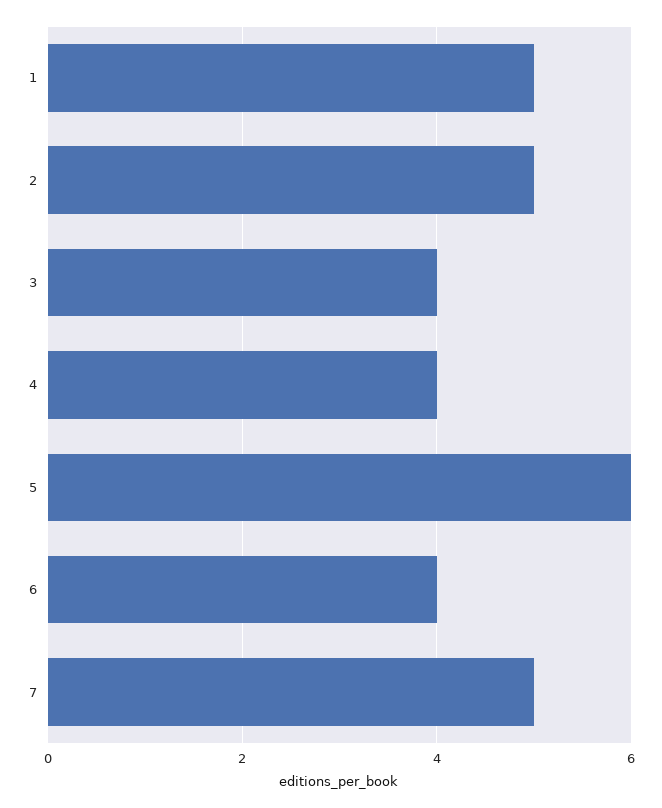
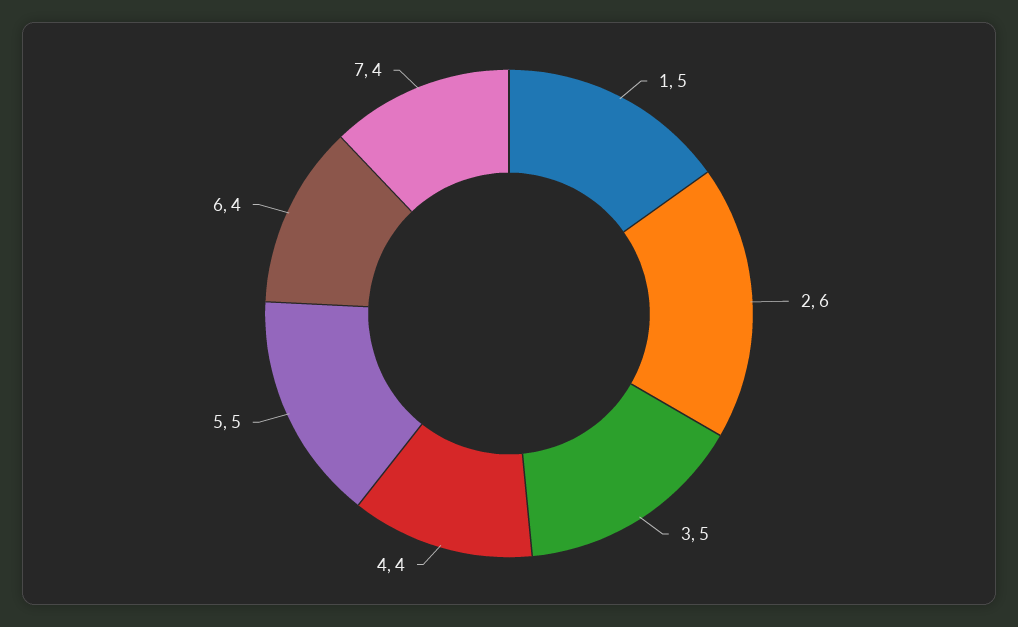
  {
    "1": 5,
-   "2": 5,
+   "2": 6,
-   "3": 4,
+   "3": 5,
    "4": 4,
-   "5": 6,
+   "5": 5,
    "6": 4,
-   "7": 5
+   "7": 4
  }

